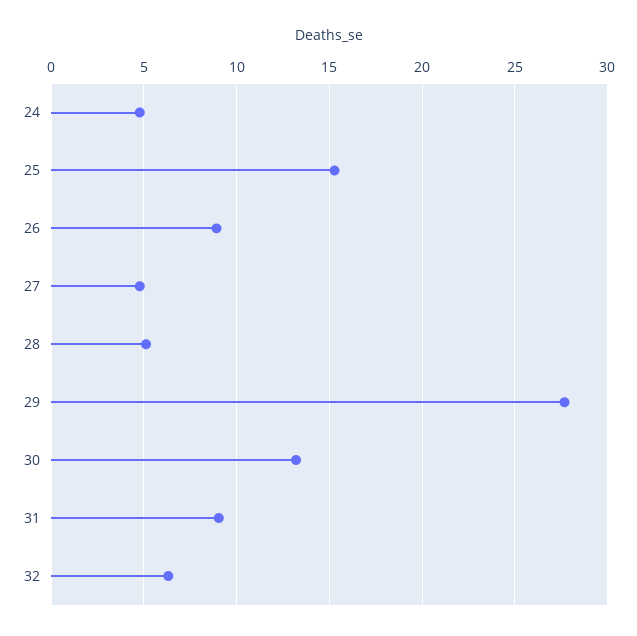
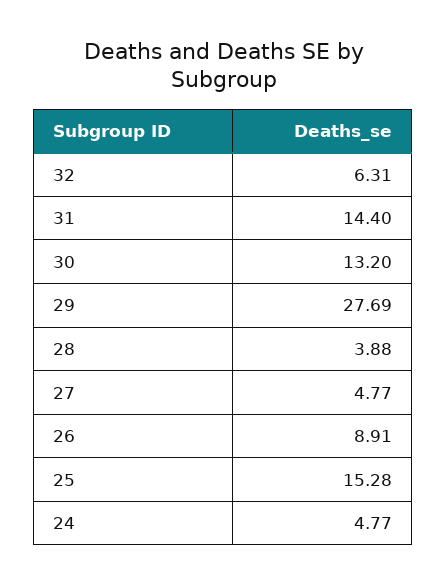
  {
    "24": 4.77,
    "25": 15.28,
    "26": 8.91,
    "27": 4.77,
-   "28": 5,
+   "28": 3.88,
    "29": 27.69,
    "30": 13.2,
-   "31": 9,
+   "31": 14.4,
    "32": 6.31
  }

